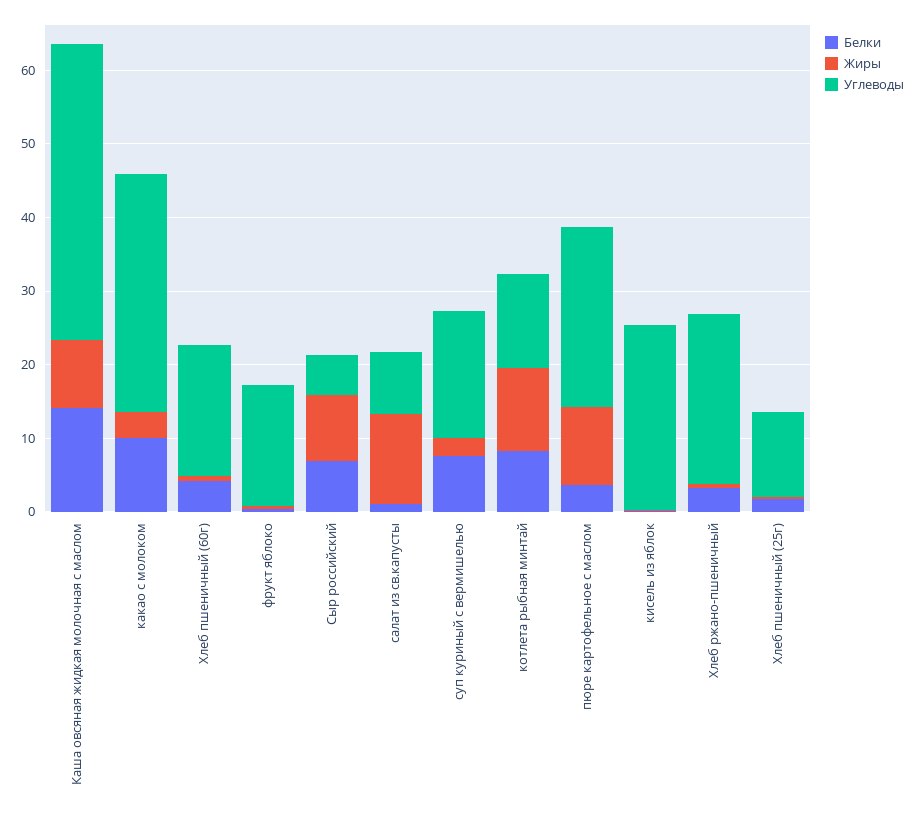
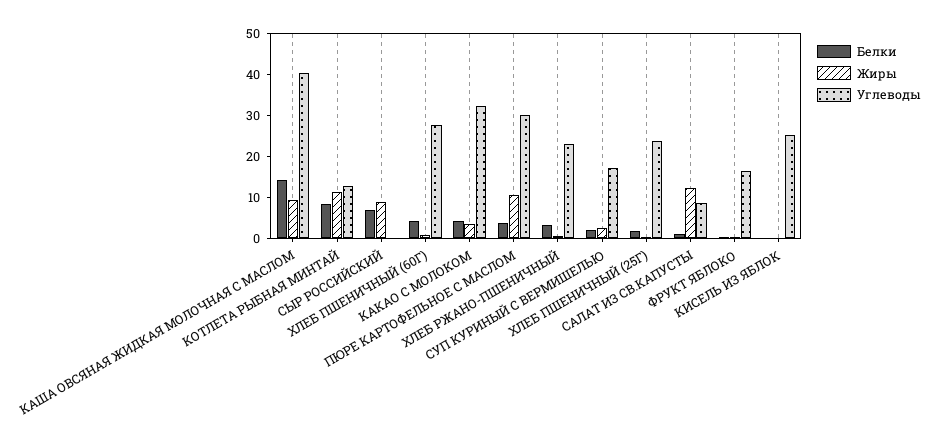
  {
    "Белки": {
      "Каша овсяная жидкая молочная с маслом": 14,
-     "какао с молоком": 10,
+     "какао с молоком": 4,
      "Хлеб пшеничный (60г)": 4,
      "фрукт яблоко": 0,
      "Сыр российский": 6,
      "салат из св.капусты": 2,
-     "суп куриный с вермишелью": 8,
+     "суп куриный с вермишелью": 2,
      "котлета рыбная минтай": 8,
      "пюре картофельное с маслом": 4,
      "кисель из яблок": 0,
      "Хлеб ржано-пшеничный": 4,
      "Хлеб пшеничный (25г)": 2
    },
    "Жиры": {
      "Каша овсяная жидкая молочная с маслом": 10,
      "какао с молоком": 4,
      "Хлеб пшеничный (60г)": 0,
      "фрукт яблоко": 0,
      "Сыр российский": 8,
      "салат из св.капусты": 12,
      "суп куриный с вермишелью": 2,
      "котлета рыбная минтай": 12,
      "пюре картофельное с маслом": 10,
      "кисель из яблок": 0,
      "Хлеб ржано-пшеничный": 0,
      "Хлеб пшеничный (25г)": 0
    },
    "Углеводы": {
      "Каша овсяная жидкая молочная с маслом": 40,
      "какао с молоком": 32,
-     "Хлеб пшеничный (60г)": 18,
+     "Хлеб пшеничный (60г)": 28,
      "фрукт яблоко": 16,
-     "Сыр российский": 6,
+     "Сыр российский": 0,
      "салат из св.капусты": 8,
      "суп куриный с вермишелью": 18,
      "котлета рыбная минтай": 12,
-     "пюре картофельное с маслом": 24,
+     "пюре картофельное с маслом": 30,
      "кисель из яблок": 26,
      "Хлеб ржано-пшеничный": 24,
-     "Хлеб пшеничный (25г)": 12
+     "Хлеб пшеничный (25г)": 24
    }
  }

